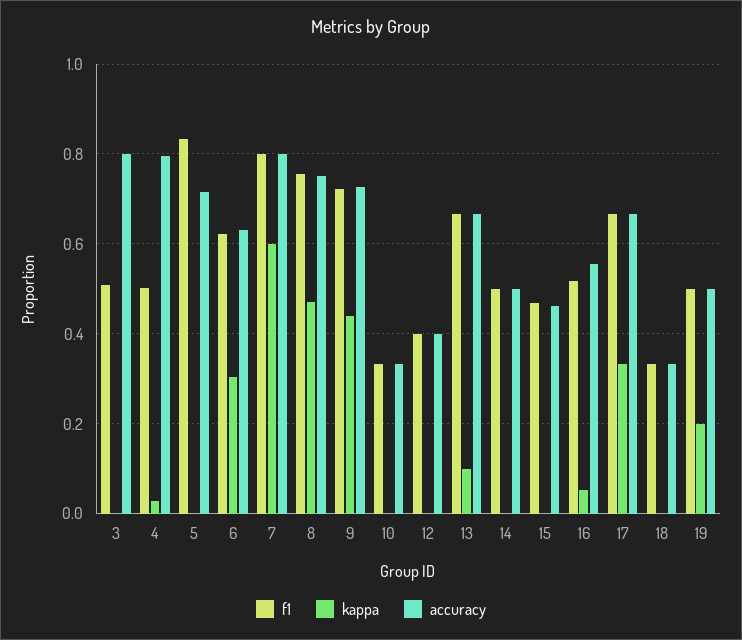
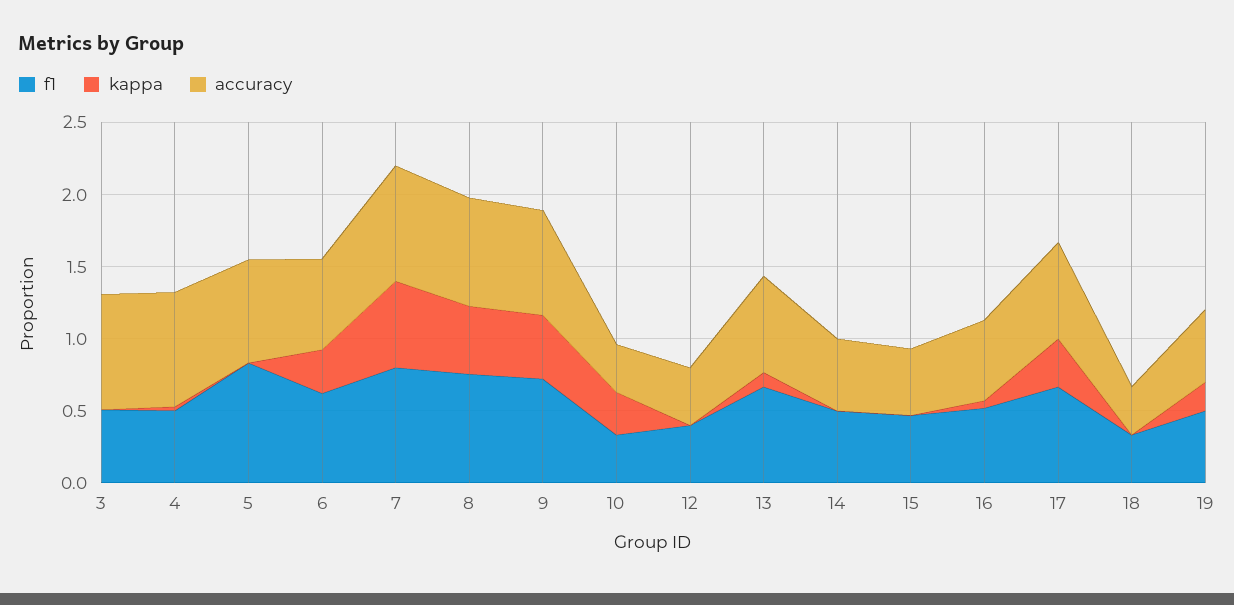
  {
    "f1": {
      "3": 0.5,
      "4": 0.5,
      "5": 0.84,
      "6": 0.62,
      "7": 0.8,
      "8": 0.76,
      "9": 0.72,
      "10": 0.34,
      "12": 0.4,
      "13": 0.66,
      "14": 0.5,
      "15": 0.46,
      "16": 0.52,
      "17": 0.66,
      "18": 0.34,
      "19": 0.5
    },
    "kappa": {
      "3": 0,
      "4": 0.02,
      "5": 0,
      "6": 0.3,
      "7": 0.6,
      "8": 0.48,
      "9": 0.44,
-     "10": 0,
+     "10": 0.3,
      "12": 0,
      "13": 0.1,
      "14": 0,
      "15": 0,
      "16": 0.06,
      "17": 0.34,
      "18": 0,
      "19": 0.2
    },
    "accuracy": {
      "3": 0.8,
      "4": 0.8,
      "5": 0.72,
      "6": 0.64,
      "7": 0.8,
      "8": 0.76,
      "9": 0.72,
      "10": 0.34,
      "12": 0.4,
      "13": 0.66,
      "14": 0.5,
      "15": 0.46,
      "16": 0.56,
      "17": 0.66,
      "18": 0.34,
      "19": 0.5
    }
  }

